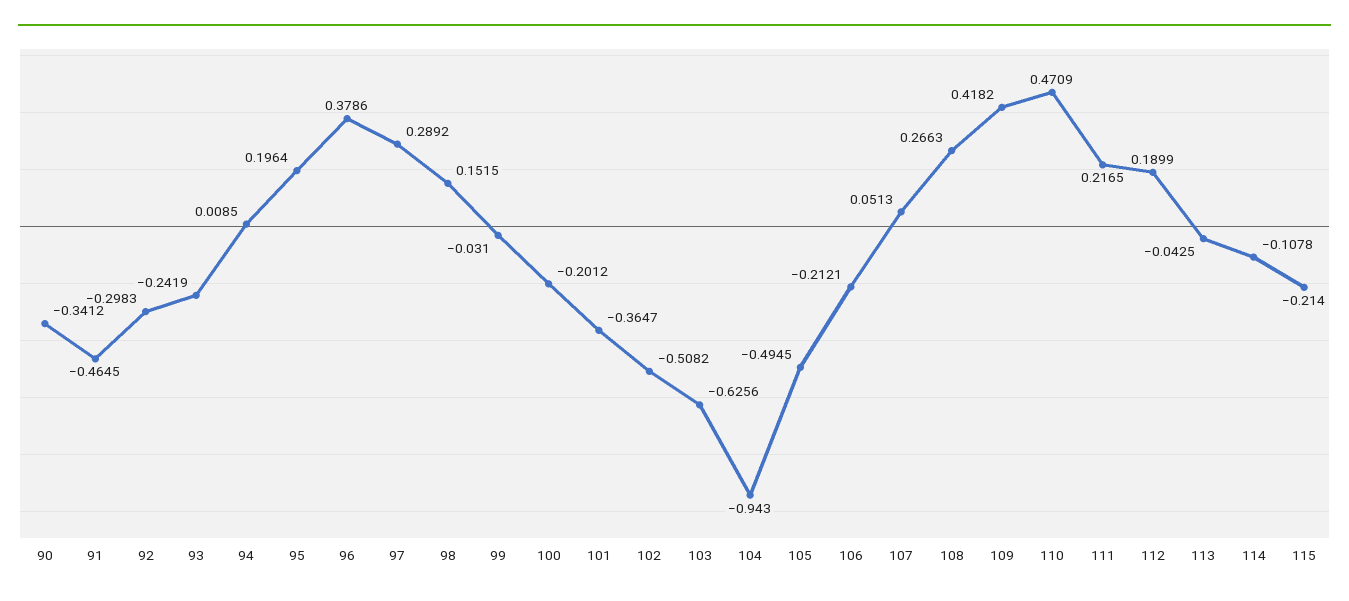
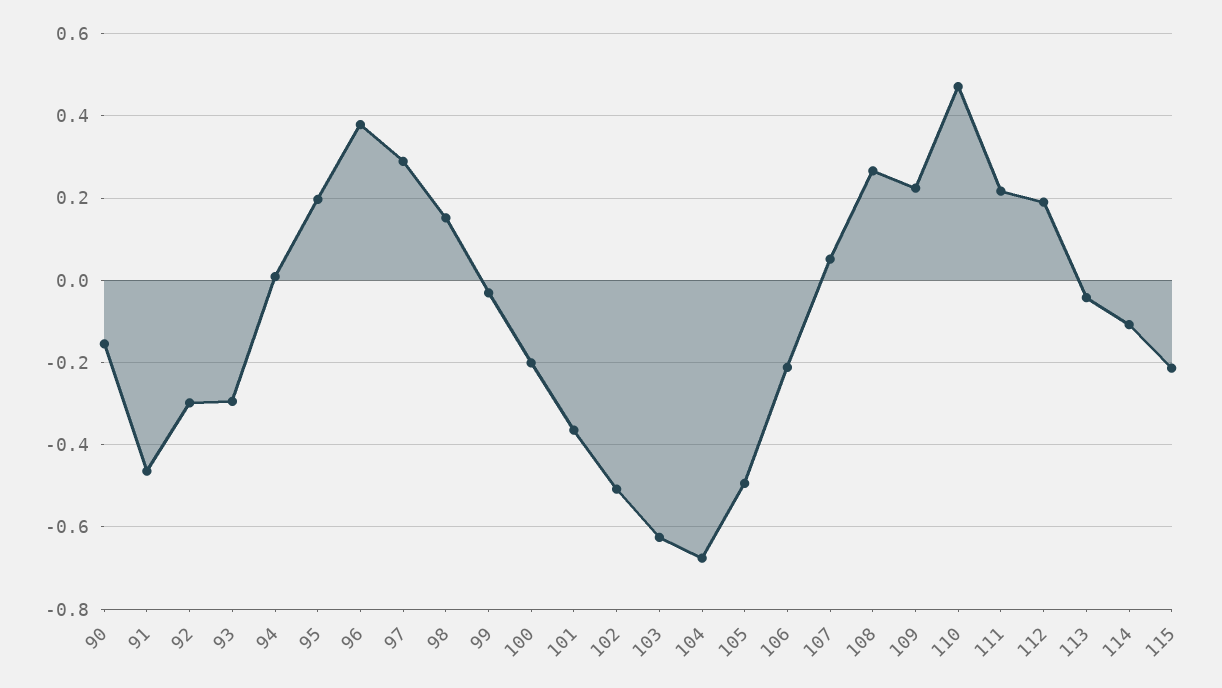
  {
-   "90": -0.3412,
+   "90": -0.16,
    "91": -0.4645,
    "92": -0.2983,
-   "93": -0.2419,
+   "93": -0.3,
    "94": 0.0085,
    "95": 0.1964,
    "96": 0.3786,
    "97": 0.2892,
    "98": 0.1515,
    "99": -0.031,
    "100": -0.2012,
    "101": -0.3647,
    "102": -0.5082,
    "103": -0.6256,
-   "104": -0.943,
+   "104": -0.68,
    "105": -0.4945,
    "106": -0.2121,
    "107": 0.0513,
    "108": 0.2663,
-   "109": 0.4182,
+   "109": 0.22,
    "110": 0.4709,
    "111": 0.2165,
    "112": 0.1899,
    "113": -0.0425,
    "114": -0.1078,
    "115": -0.214
  }

